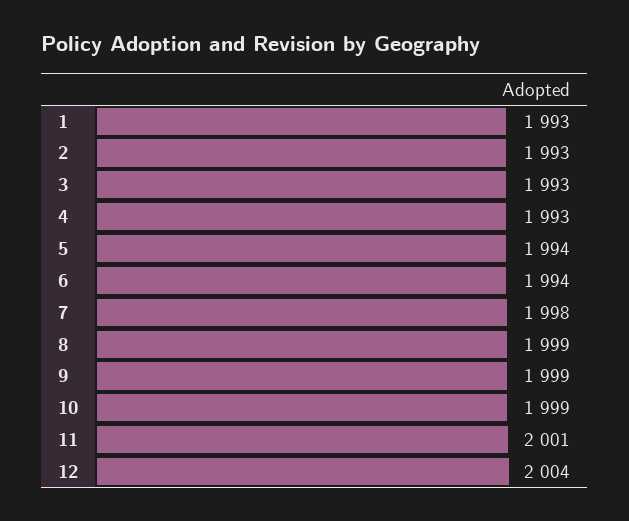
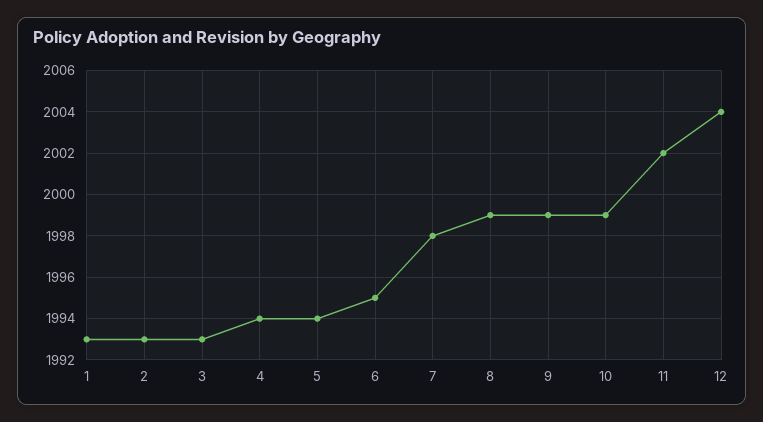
  {
    "1": 1993,
    "2": 1993,
    "3": 1993,
-   "4": 1993,
+   "4": 1994,
    "5": 1994,
-   "6": 1994,
+   "6": 1995,
    "7": 1998,
    "8": 1999,
    "9": 1999,
    "10": 1999,
-   "11": 2001,
+   "11": 2002,
    "12": 2004
  }

